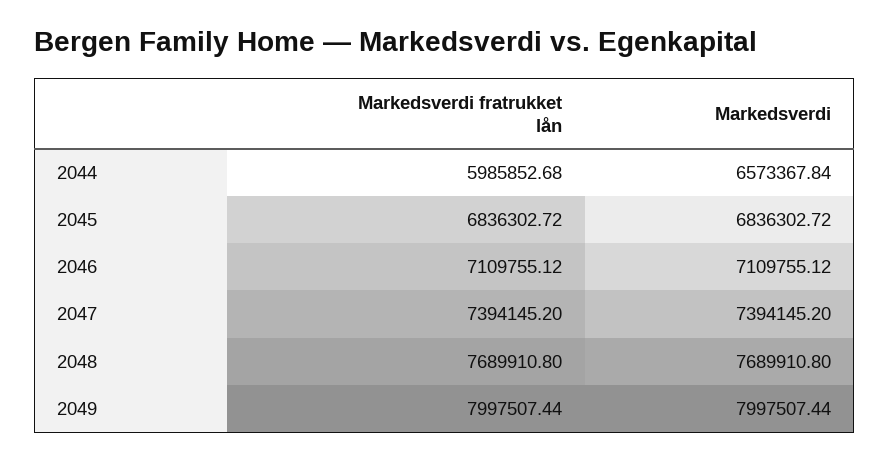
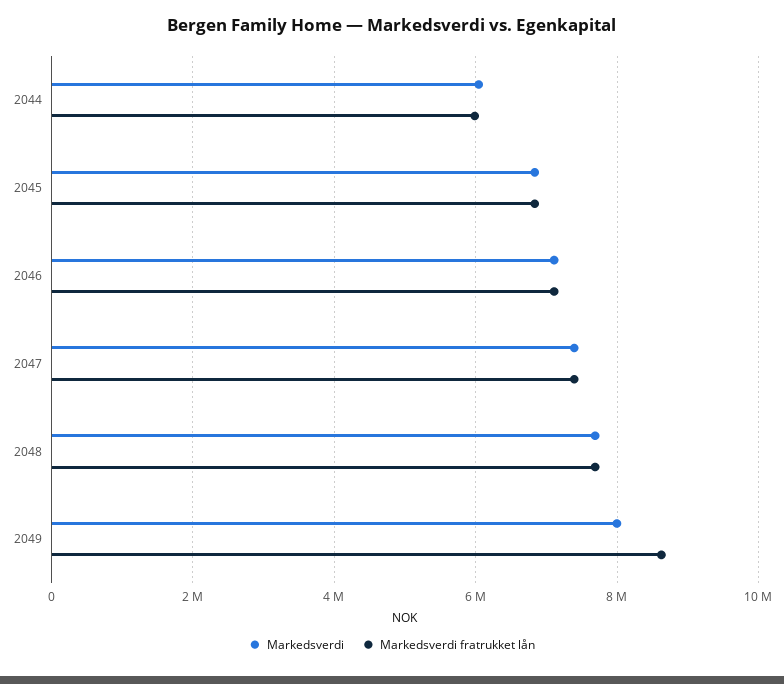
  {
    "Markedsverdi fratrukket lån": {
      "2044": 5985852.68,
      "2045": 6836302.72,
      "2046": 7109755.12,
      "2047": 7394145.2,
      "2048": 7689910.8,
-     "2049": 7997507.44
+     "2049": 8600000
    },
    "Markedsverdi": {
-     "2044": 6573367.84,
+     "2044": 6000000,
      "2045": 6836302.72,
      "2046": 7109755.12,
      "2047": 7394145.2,
      "2048": 7689910.8,
      "2049": 7997507.44
    }
  }

